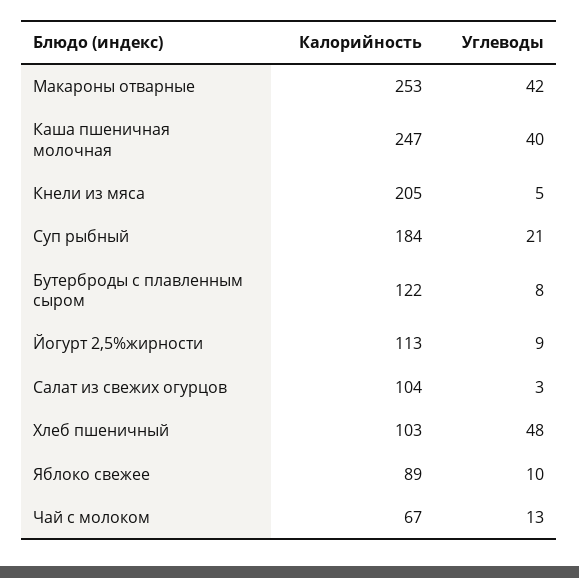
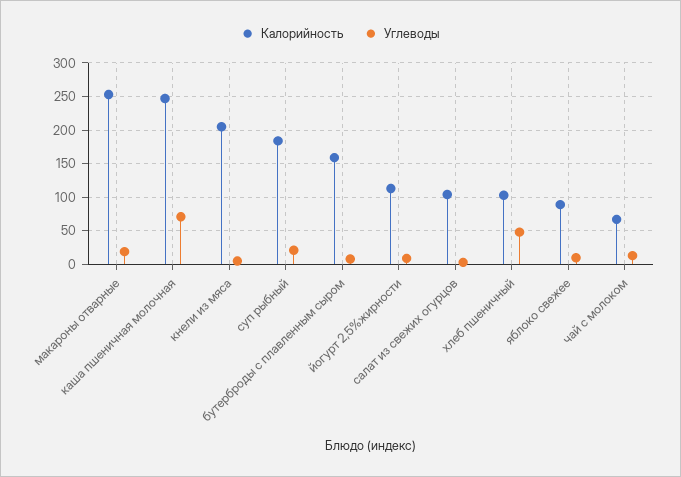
  {
    "Калорийность": {
      "Макароны отварные": 253,
      "Каша пшеничная молочная": 247,
      "Кнели из мяса": 205,
      "Суп рыбный": 184,
-     "Бутерброды с плавленным сыром": 122,
+     "Бутерброды с плавленным сыром": 160,
      "Йогурт 2,5%жирности": 113,
      "Салат из свежих огурцов": 104,
      "Хлеб пшеничный": 103,
      "Яблоко свежее": 89,
      "Чай с молоком": 67
    },
    "Углеводы": {
-     "Макароны отварные": 42,
+     "Макароны отварные": 20,
-     "Каша пшеничная молочная": 40,
+     "Каша пшеничная молочная": 70,
      "Кнели из мяса": 5,
      "Суп рыбный": 21,
      "Бутерброды с плавленным сыром": 8,
      "Йогурт 2,5%жирности": 9,
      "Салат из свежих огурцов": 3,
      "Хлеб пшеничный": 48,
      "Яблоко свежее": 10,
      "Чай с молоком": 13
    }
  }

